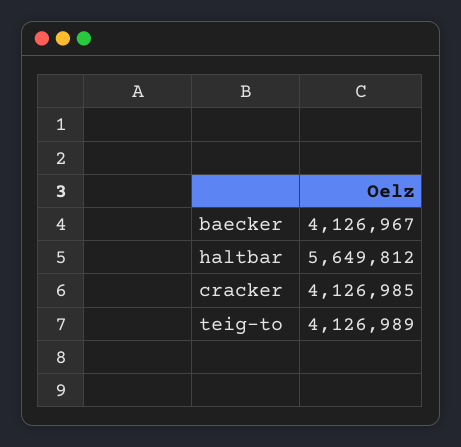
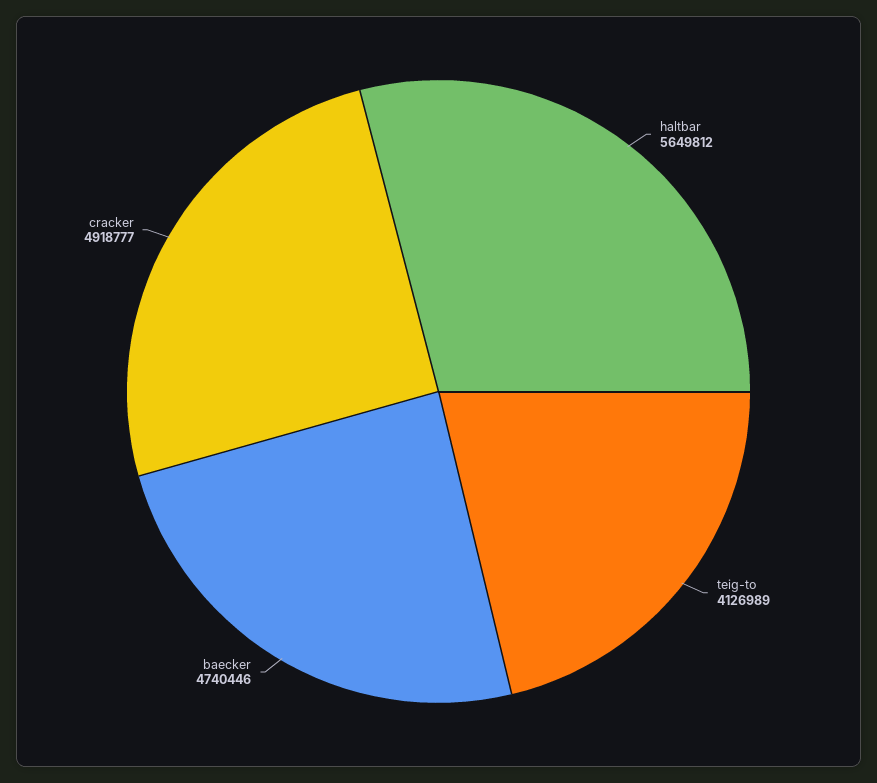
  {
-   "baecker": 4126967,
+   "baecker": 4740446,
    "haltbar": 5649812,
-   "cracker": 4126985,
+   "cracker": 4918777,
    "teig-to": 4126989
  }

